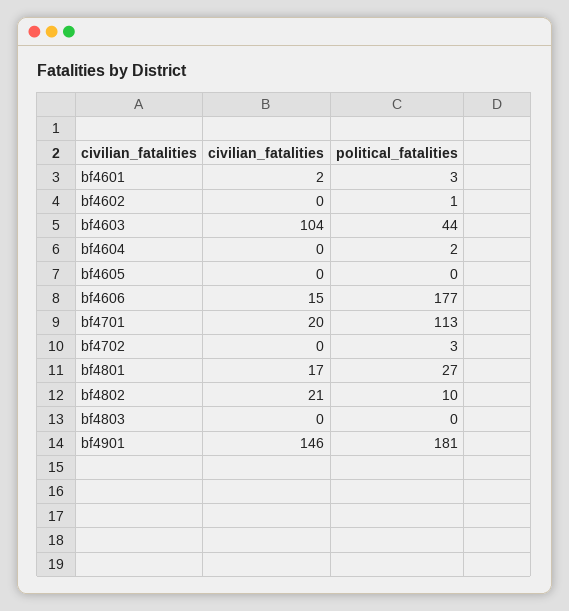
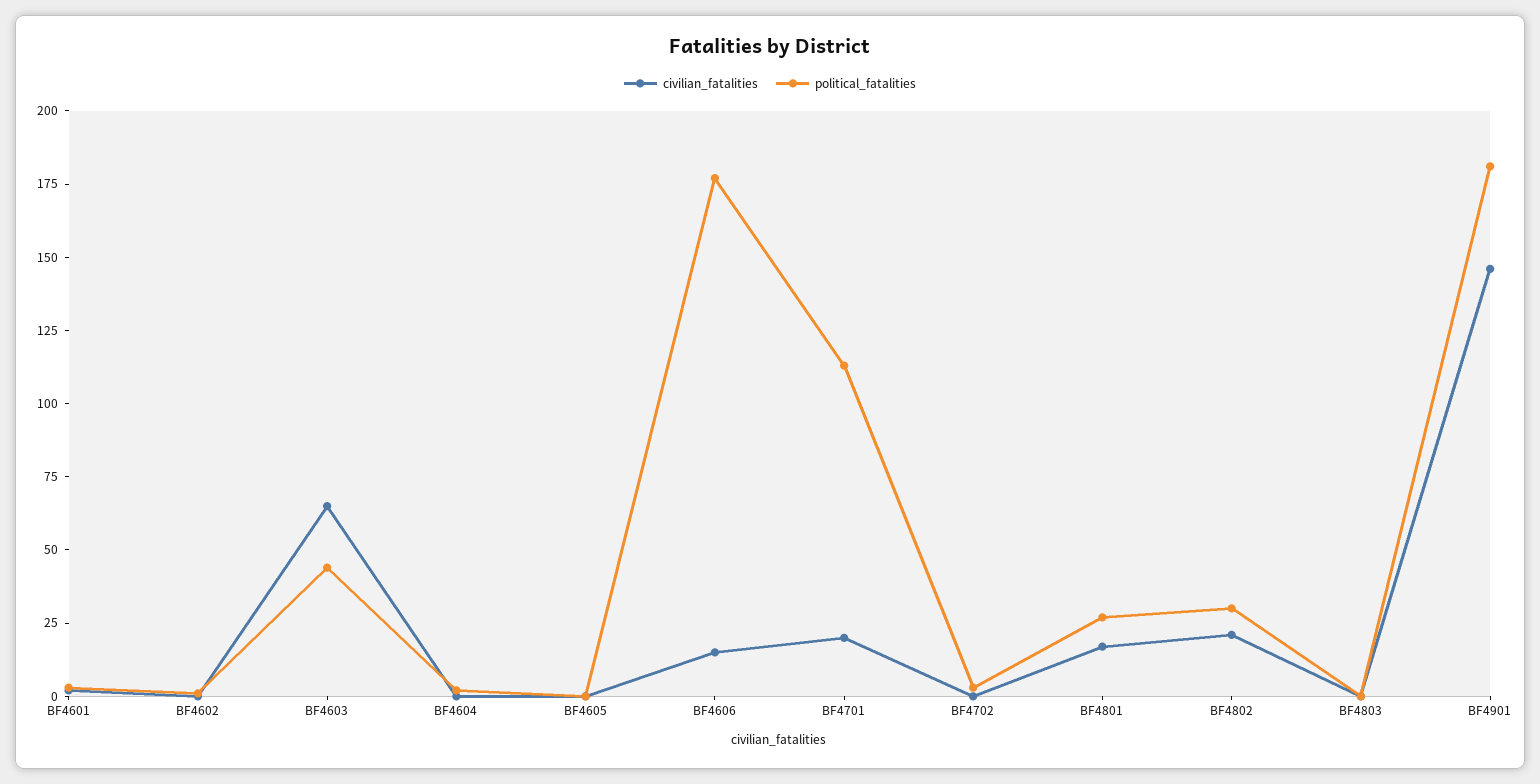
  {
    "civilian_fatalities": {
      "bf4601": 2,
      "bf4602": 0,
-     "bf4603": 104,
+     "bf4603": 65,
      "bf4604": 0,
      "bf4605": 0,
      "bf4606": 15,
      "bf4701": 20,
      "bf4702": 0,
      "bf4801": 17,
      "bf4802": 21,
      "bf4803": 0,
      "bf4901": 146
    },
    "political_fatalities": {
      "bf4601": 3,
      "bf4602": 1,
      "bf4603": 44,
      "bf4604": 2,
      "bf4605": 0,
      "bf4606": 177,
      "bf4701": 113,
      "bf4702": 3,
      "bf4801": 27,
-     "bf4802": 10,
+     "bf4802": 30,
      "bf4803": 0,
      "bf4901": 181
    }
  }

